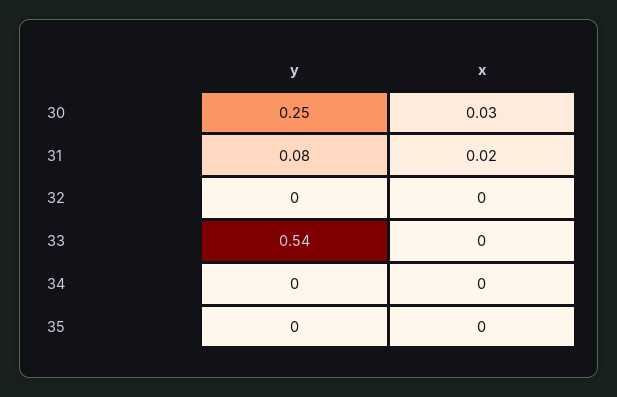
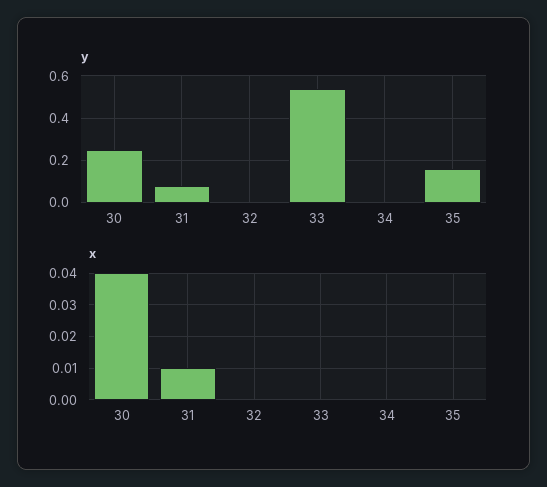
  {
    "y": {
      "30": 0.25,
      "31": 0.08,
      "32": 0,
      "33": 0.54,
      "34": 0,
-     "35": 0
+     "35": 0.15
    },
    "x": {
-     "30": 0.03,
+     "30": 0.04,
-     "31": 0.02,
+     "31": 0.01,
      "32": 0,
      "33": 0,
      "34": 0,
      "35": 0
    }
  }

